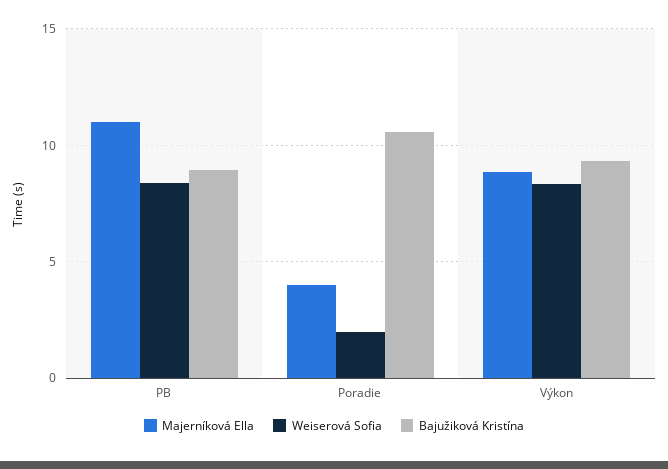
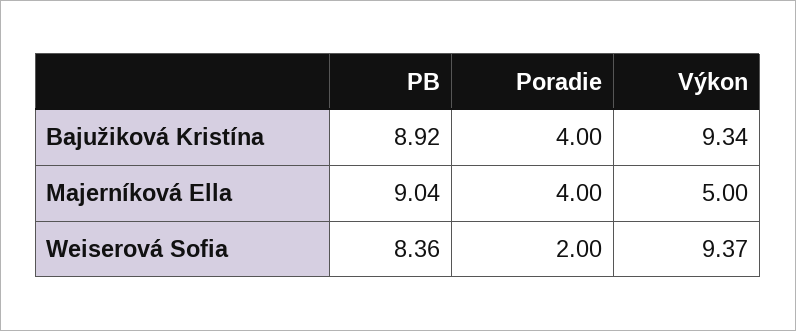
  {
    "Majerníková Ella": {
-     "PB": 11,
+     "PB": 9.04,
      "Poradie": 4,
-     "Výkon": 9
+     "Výkon": 5
    },
    "Weiserová Sofia": {
      "PB": 8.36,
      "Poradie": 2,
-     "Výkon": 8.5
+     "Výkon": 9.37
    },
    "Bajužiková Kristína": {
      "PB": 8.92,
-     "Poradie": 10.5,
+     "Poradie": 4,
      "Výkon": 9.34
    }
  }

